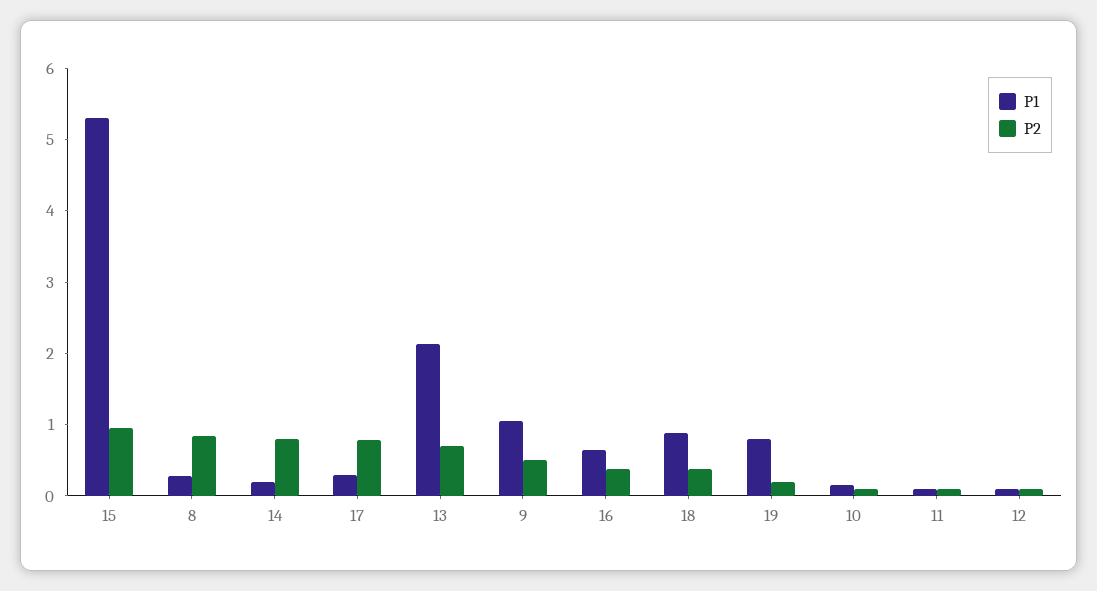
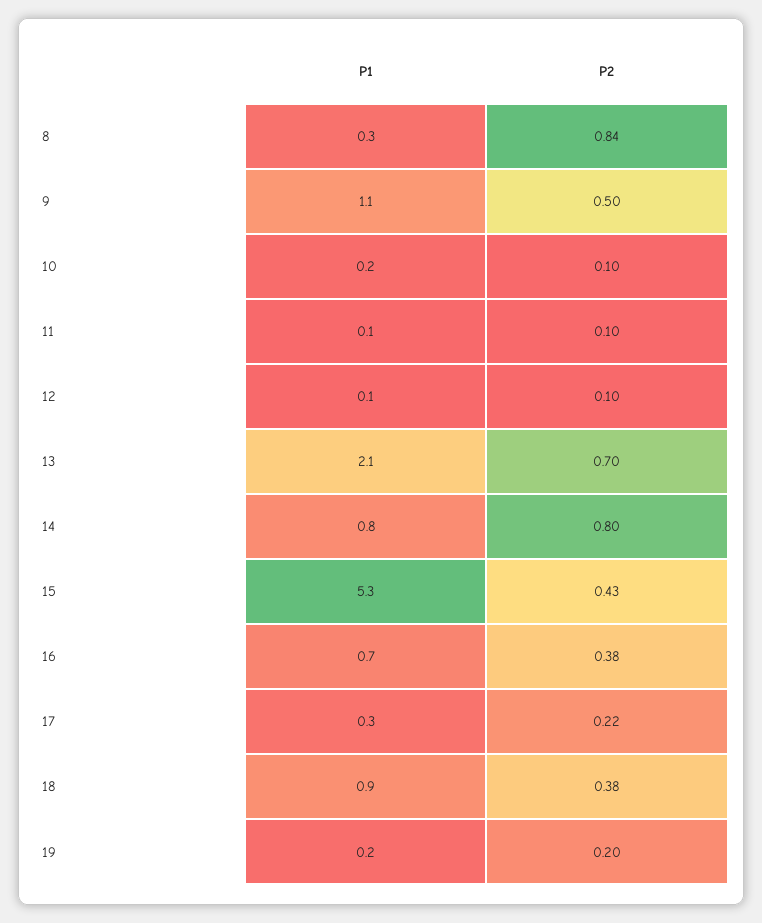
  {
    "P1": {
      "15": 5.3,
      "8": 0.3,
-     "14": 0.2,
+     "14": 0.8,
      "17": 0.3,
      "13": 2.1,
      "9": 1.1,
      "16": 0.7,
      "18": 0.9,
-     "19": 0.8,
+     "19": 0.2,
      "10": 0.2,
      "11": 0.1,
      "12": 0.1
    },
    "P2": {
-     "15": 1,
+     "15": 0.43,
      "8": 0.84,
      "14": 0.8,
-     "17": 0.8,
+     "17": 0.22,
      "13": 0.7,
      "9": 0.5,
      "16": 0.38,
      "18": 0.38,
      "19": 0.2,
      "10": 0.1,
      "11": 0.1,
      "12": 0.1
    }
  }

